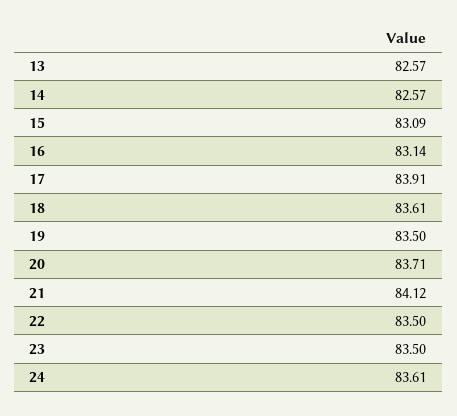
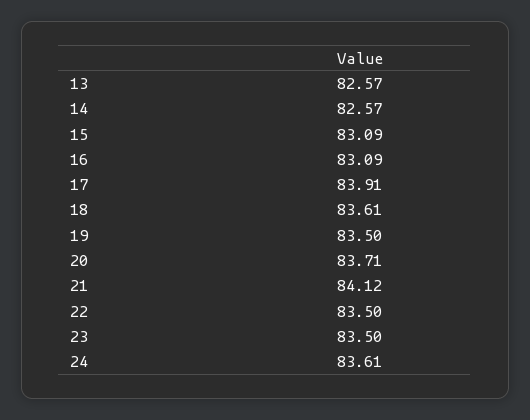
  {
    "13": 82.57,
    "14": 82.57,
    "15": 83.09,
-   "16": 83.14,
+   "16": 83.09,
    "17": 83.91,
    "18": 83.61,
    "19": 83.5,
    "20": 83.71,
    "21": 84.12,
    "22": 83.5,
    "23": 83.5,
    "24": 83.61
  }

